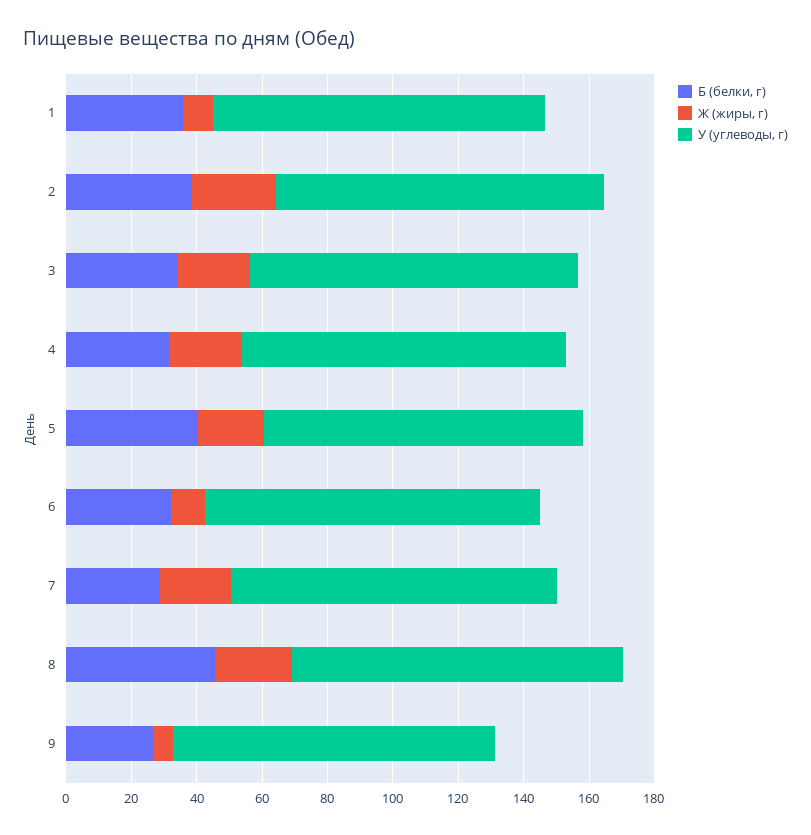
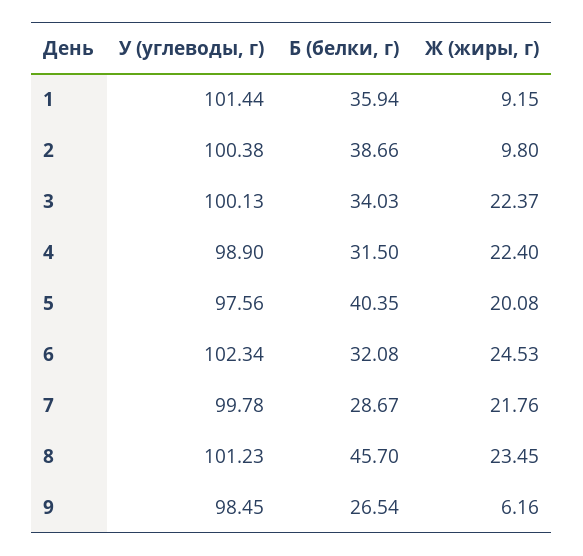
  {
    "Б (белки, г)": {
      "1": 35.94,
      "2": 38.66,
      "3": 34.03,
      "4": 31.5,
      "5": 40.35,
      "6": 32.08,
      "7": 28.67,
      "8": 45.7,
      "9": 26.54
    },
    "Ж (жиры, г)": {
      "1": 9.15,
-     "2": 25,
+     "2": 9.8,
      "3": 22.37,
      "4": 22.4,
      "5": 20.08,
-     "6": 10,
+     "6": 24.53,
      "7": 21.76,
      "8": 23.45,
      "9": 6.16
    },
    "У (углеводы, г)": {
      "1": 101.44,
      "2": 100.38,
      "3": 100.13,
      "4": 98.9,
      "5": 97.56,
      "6": 102.34,
      "7": 99.78,
      "8": 101.23,
      "9": 98.45
    }
  }

